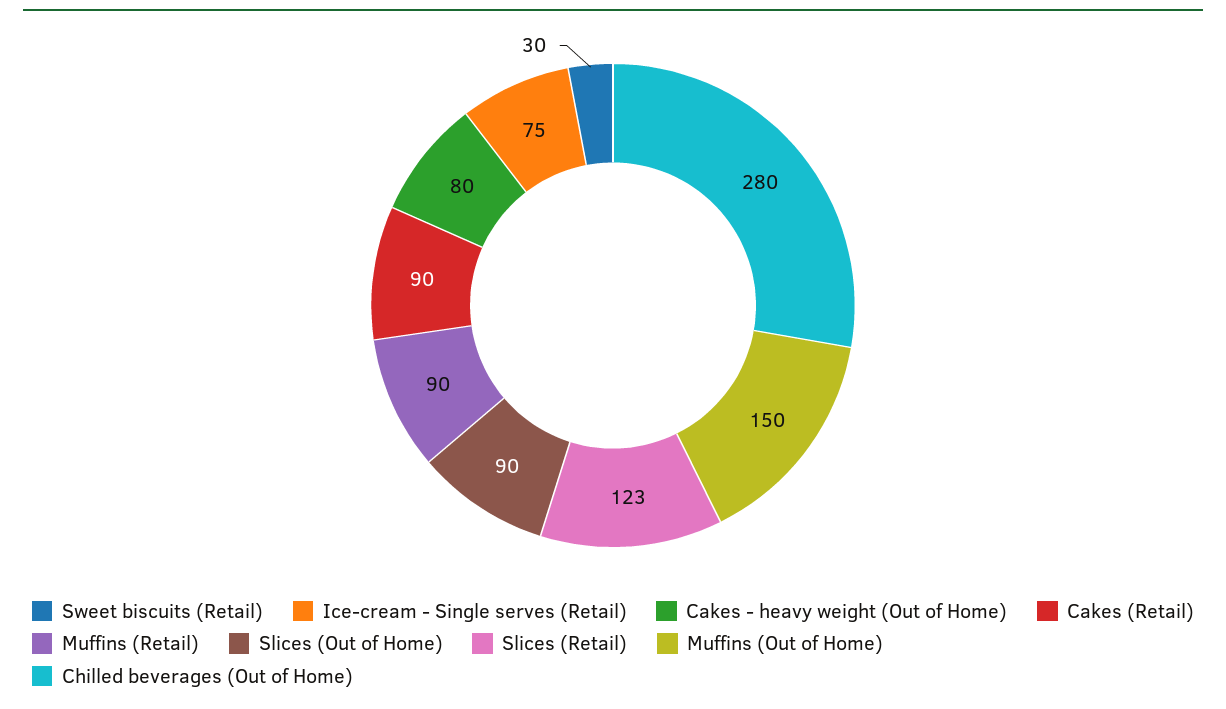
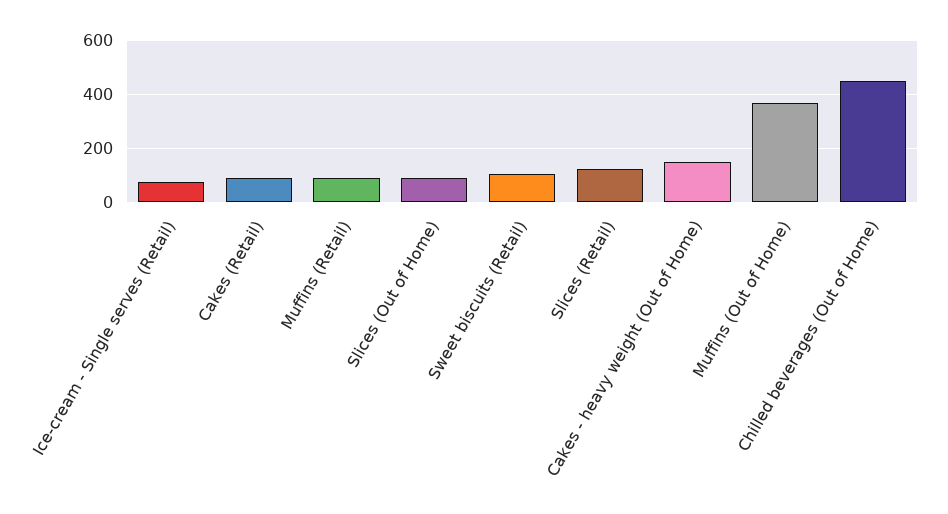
  {
-   "Sweet biscuits (Retail)": 30,
+   "Sweet biscuits (Retail)": 100,
    "Ice-cream - Single serves (Retail)": 75,
-   "Cakes - heavy weight (Out of Home)": 80,
+   "Cakes - heavy weight (Out of Home)": 150,
    "Cakes (Retail)": 90,
    "Muffins (Retail)": 90,
    "Slices (Out of Home)": 90,
    "Slices (Retail)": 123,
-   "Muffins (Out of Home)": 150,
+   "Muffins (Out of Home)": 375,
-   "Chilled beverages (Out of Home)": 280
+   "Chilled beverages (Out of Home)": 450
  }

